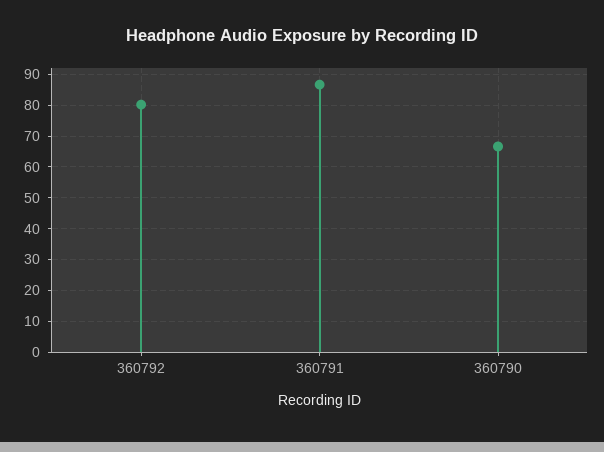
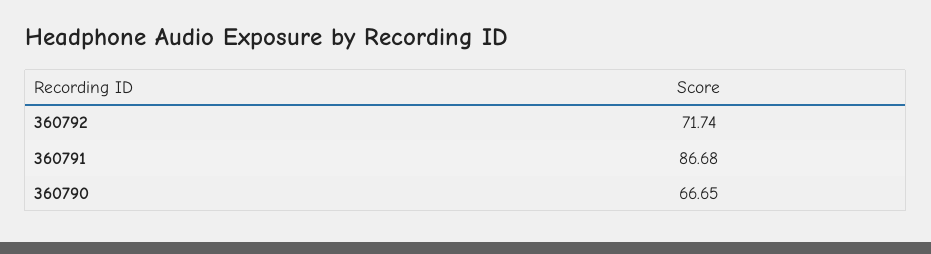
  {
-   "360792": 80,
+   "360792": 71.74,
    "360791": 86.68,
    "360790": 66.65
  }

